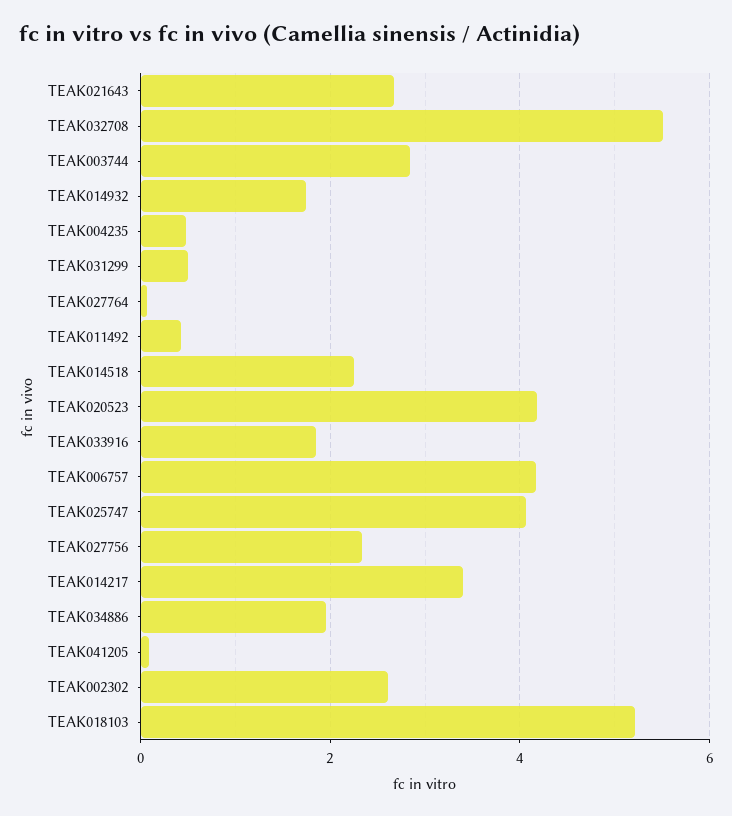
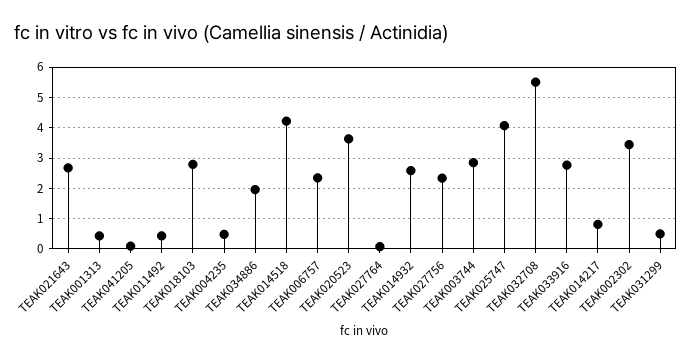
  {
    "TEAK021643": 2.6,
    "TEAK032708": 5.6,
    "TEAK003744": 2.8,
-   "TEAK014932": 1.8,
+   "TEAK014932": 2.6,
    "TEAK004235": 0.4,
    "TEAK031299": 0.4,
    "TEAK027764": 0,
    "TEAK011492": 0.4,
-   "TEAK014518": 2.2,
+   "TEAK014518": 4.2,
-   "TEAK020523": 4.2,
+   "TEAK020523": 3.6,
-   "TEAK033916": 1.8,
+   "TEAK033916": 2.8,
-   "TEAK006757": 4.2,
+   "TEAK006757": 2.4,
    "TEAK025747": 4,
    "TEAK027756": 2.4,
-   "TEAK014217": 3.4,
+   "TEAK014217": 0.8,
    "TEAK034886": 2,
    "TEAK041205": 0,
-   "TEAK002302": 2.6,
+   "TEAK002302": 3.4,
-   "TEAK018103": 5.2
+   "TEAK018103": 2.8,
+   "TEAK001313": 0.4
  }

